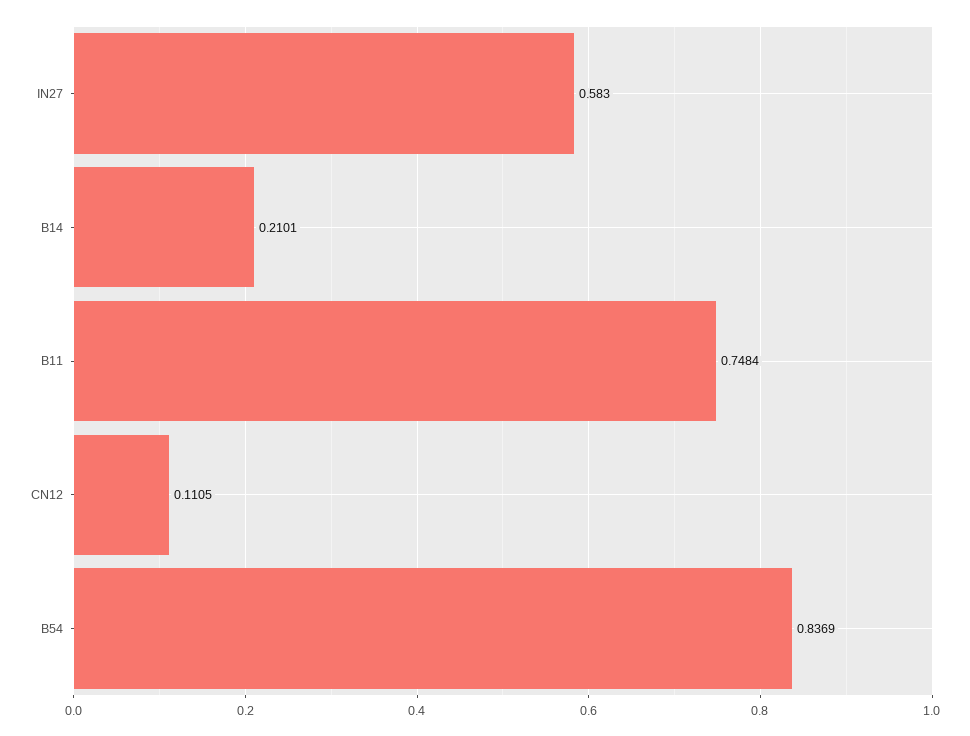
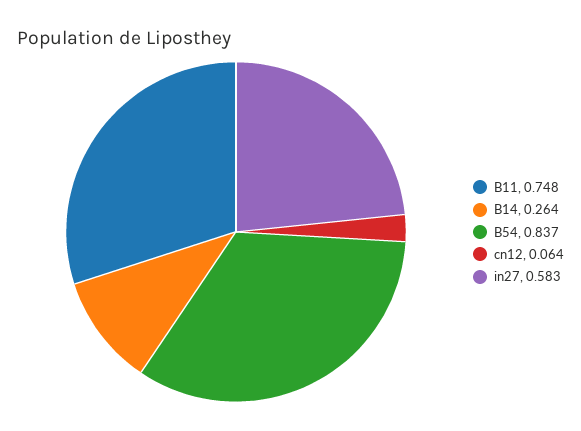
  {
    "IN27": 0.583,
-   "B14": 0.2101,
+   "B14": 0.264,
    "B11": 0.7484,
-   "CN12": 0.1105,
+   "CN12": 0.064,
    "B54": 0.8369
  }

